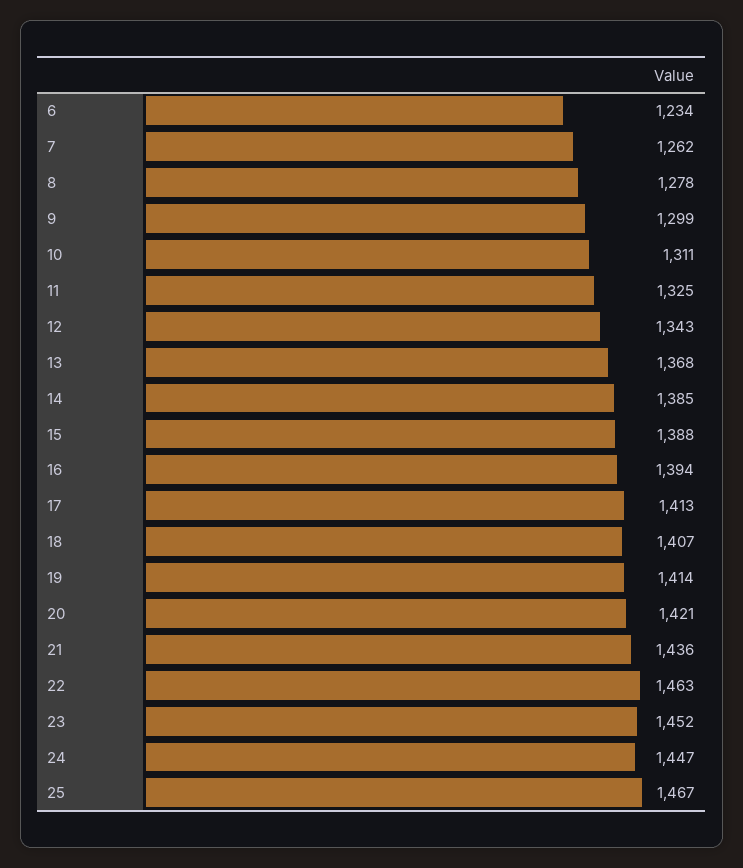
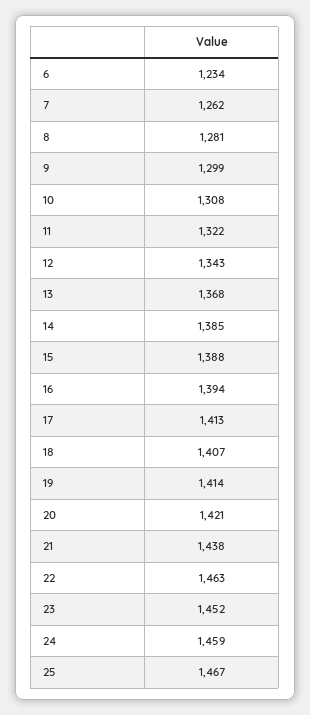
  {
    "6": 1234,
    "7": 1262,
-   "8": 1278,
+   "8": 1281,
    "9": 1299,
-   "10": 1311,
+   "10": 1308,
-   "11": 1325,
+   "11": 1322,
    "12": 1343,
    "13": 1368,
    "14": 1385,
    "15": 1388,
    "16": 1394,
    "17": 1413,
    "18": 1407,
    "19": 1414,
    "20": 1421,
-   "21": 1436,
+   "21": 1438,
    "22": 1463,
    "23": 1452,
-   "24": 1447,
+   "24": 1459,
    "25": 1467
  }

